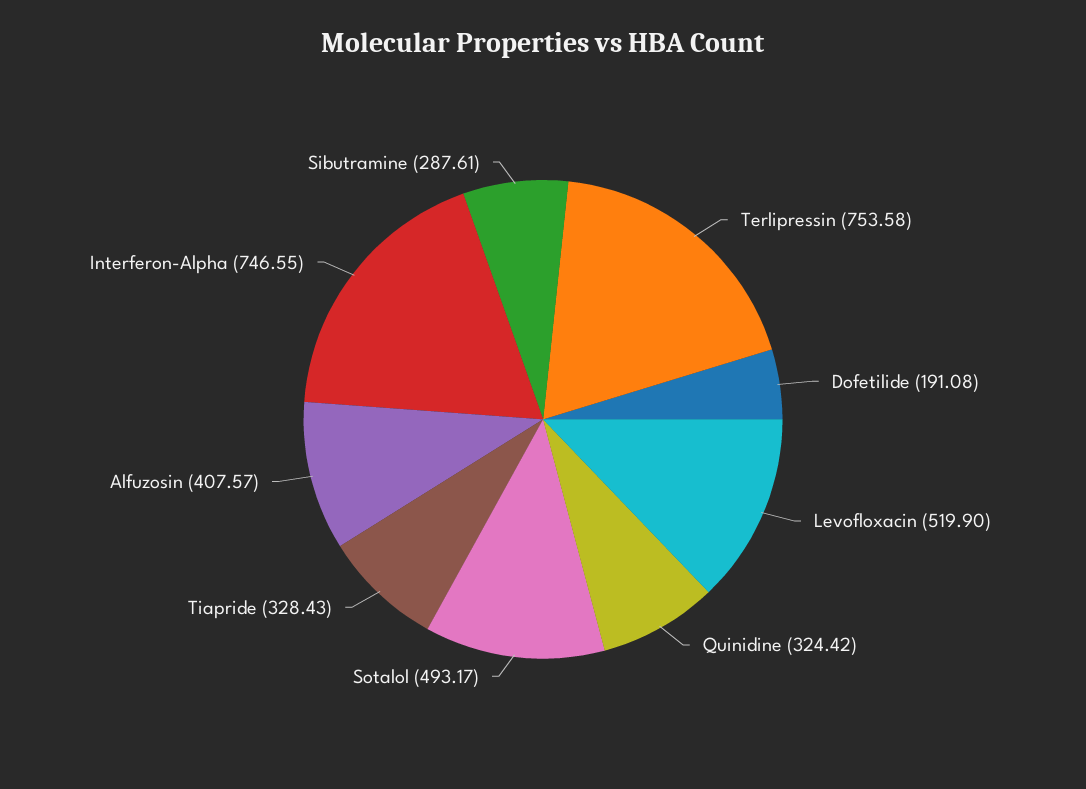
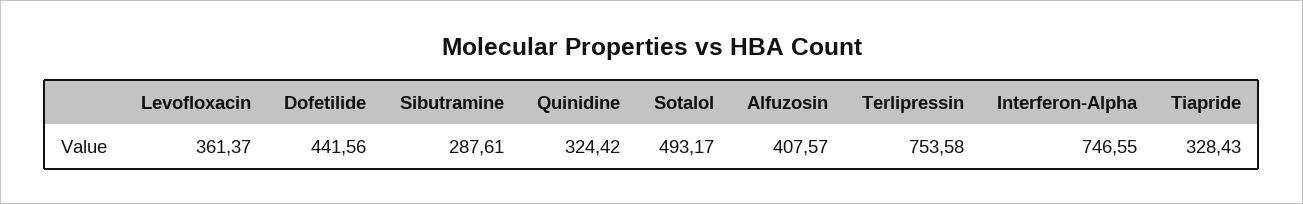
  {
    "Terlipressin": 753.58,
-   "Dofetilide": 191.08,
+   "Dofetilide": 441.56,
-   "Levofloxacin": 519.9,
+   "Levofloxacin": 361.37,
    "Quinidine": 324.42,
    "Sotalol": 493.17,
    "Tiapride": 328.43,
    "Alfuzosin": 407.57,
    "Interferon-Alpha": 746.55,
    "Sibutramine": 287.61
  }

